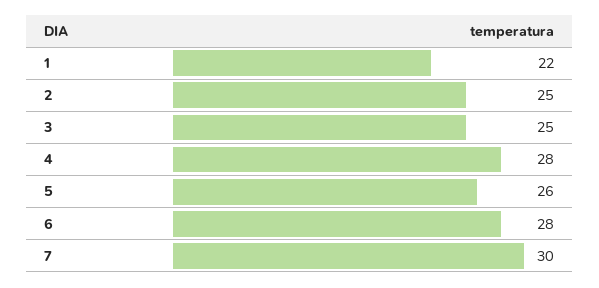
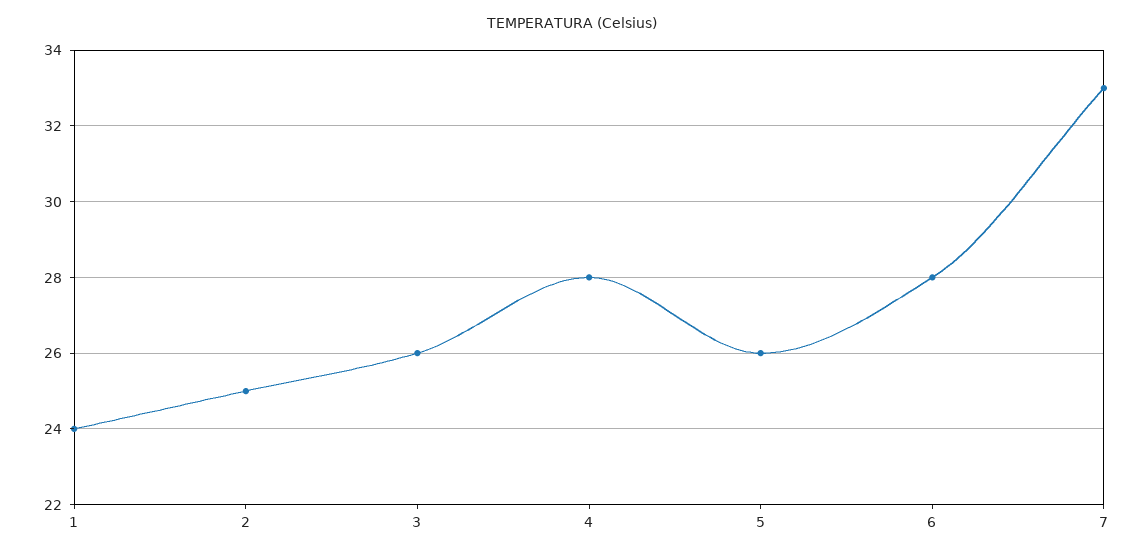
  {
-   "1": 22,
+   "1": 24,
    "2": 25,
-   "3": 25,
+   "3": 26,
    "4": 28,
    "5": 26,
    "6": 28,
-   "7": 30
+   "7": 33
  }

